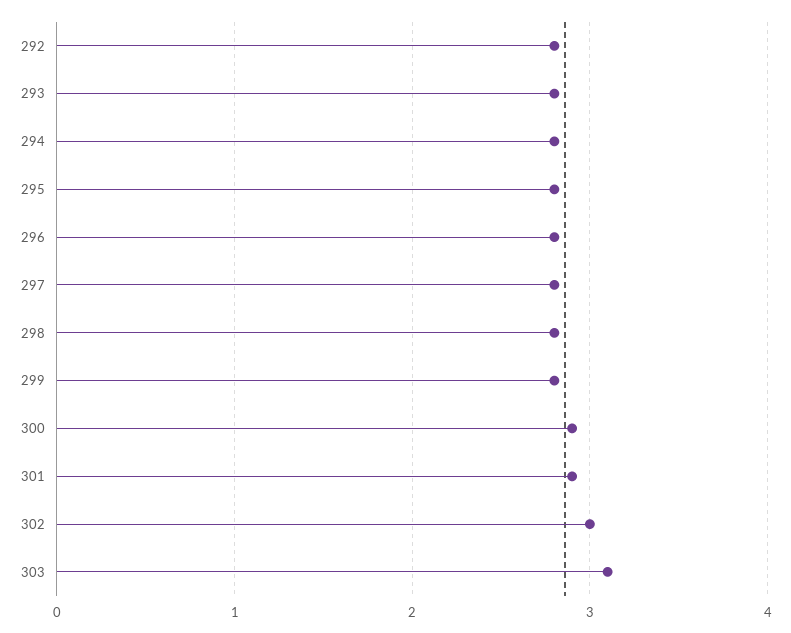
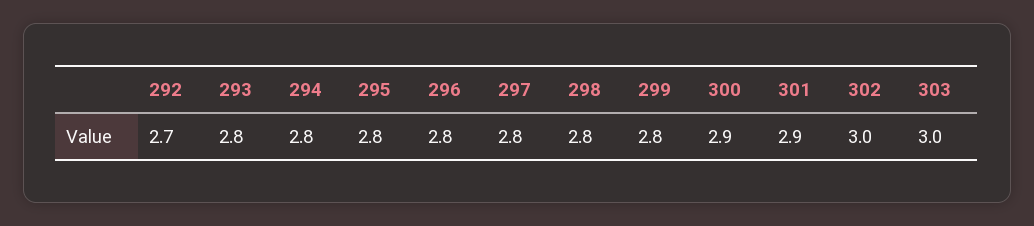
  {
-   "292": 2.8,
+   "292": 2.7,
    "293": 2.8,
    "294": 2.8,
    "295": 2.8,
    "296": 2.8,
    "297": 2.8,
    "298": 2.8,
    "299": 2.8,
    "300": 2.9,
    "301": 2.9,
    "302": 3,
-   "303": 3.1
+   "303": 3
  }

